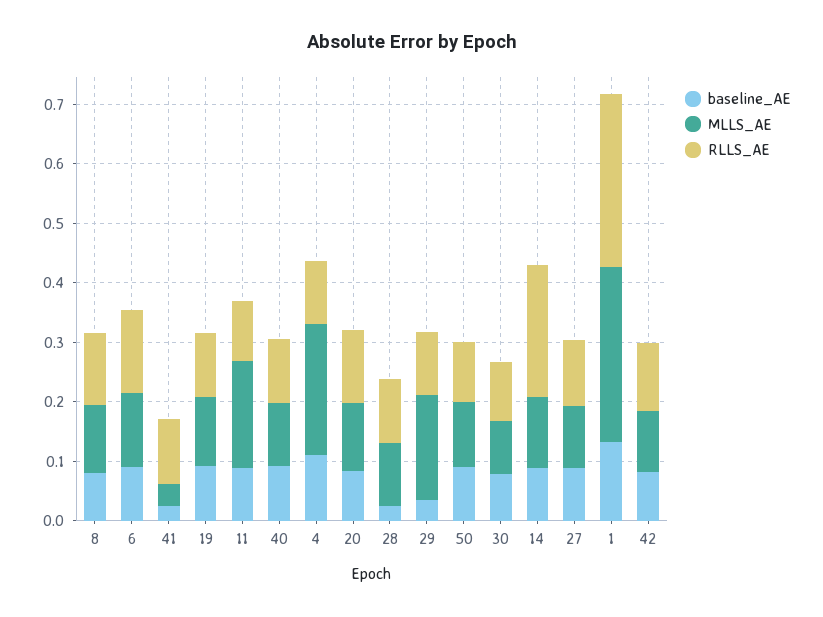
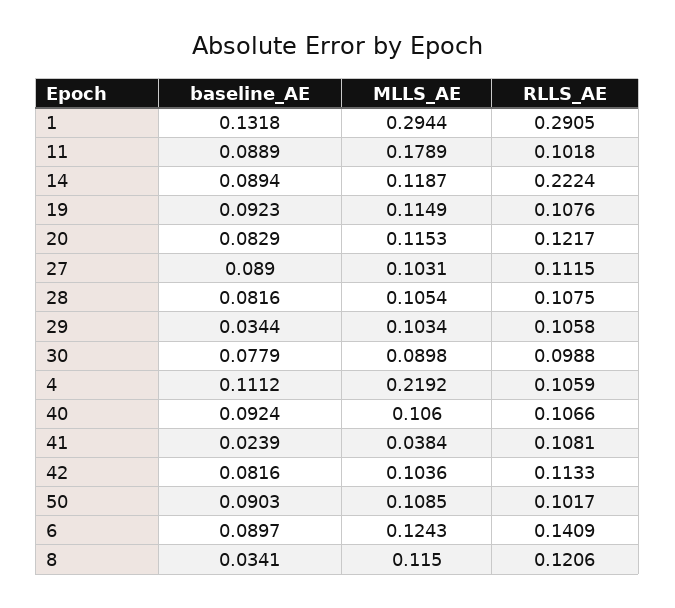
  {
    "baseline_AE": {
-     "8": 0.08,
+     "8": 0.0341,
      "6": 0.0897,
      "41": 0.0239,
      "19": 0.0923,
      "11": 0.0889,
      "40": 0.0924,
      "4": 0.1112,
      "20": 0.0829,
-     "28": 0.02,
+     "28": 0.0816,
      "29": 0.0344,
      "50": 0.0903,
      "30": 0.0779,
      "14": 0.0894,
      "27": 0.089,
      "1": 0.1318,
      "42": 0.0816
    },
    "MLLS_AE": {
      "8": 0.115,
      "6": 0.1243,
      "41": 0.0384,
      "19": 0.1149,
      "11": 0.1789,
      "40": 0.106,
      "4": 0.2192,
      "20": 0.1153,
      "28": 0.1054,
-     "29": 0.18,
+     "29": 0.1034,
      "50": 0.1085,
      "30": 0.0898,
      "14": 0.1187,
      "27": 0.1031,
      "1": 0.2944,
      "42": 0.1036
    },
    "RLLS_AE": {
      "8": 0.1206,
      "6": 0.1409,
      "41": 0.1081,
      "19": 0.1076,
      "11": 0.1018,
      "40": 0.1066,
      "4": 0.1059,
      "20": 0.1217,
      "28": 0.1075,
      "29": 0.1058,
      "50": 0.1017,
      "30": 0.0988,
      "14": 0.2224,
      "27": 0.1115,
      "1": 0.2905,
      "42": 0.1133
    }
  }

